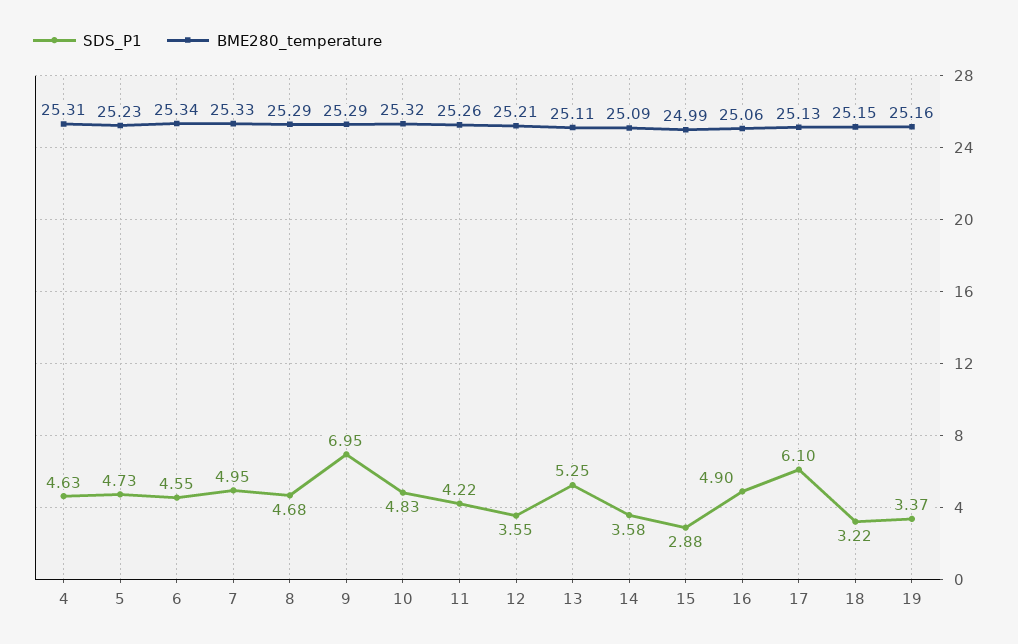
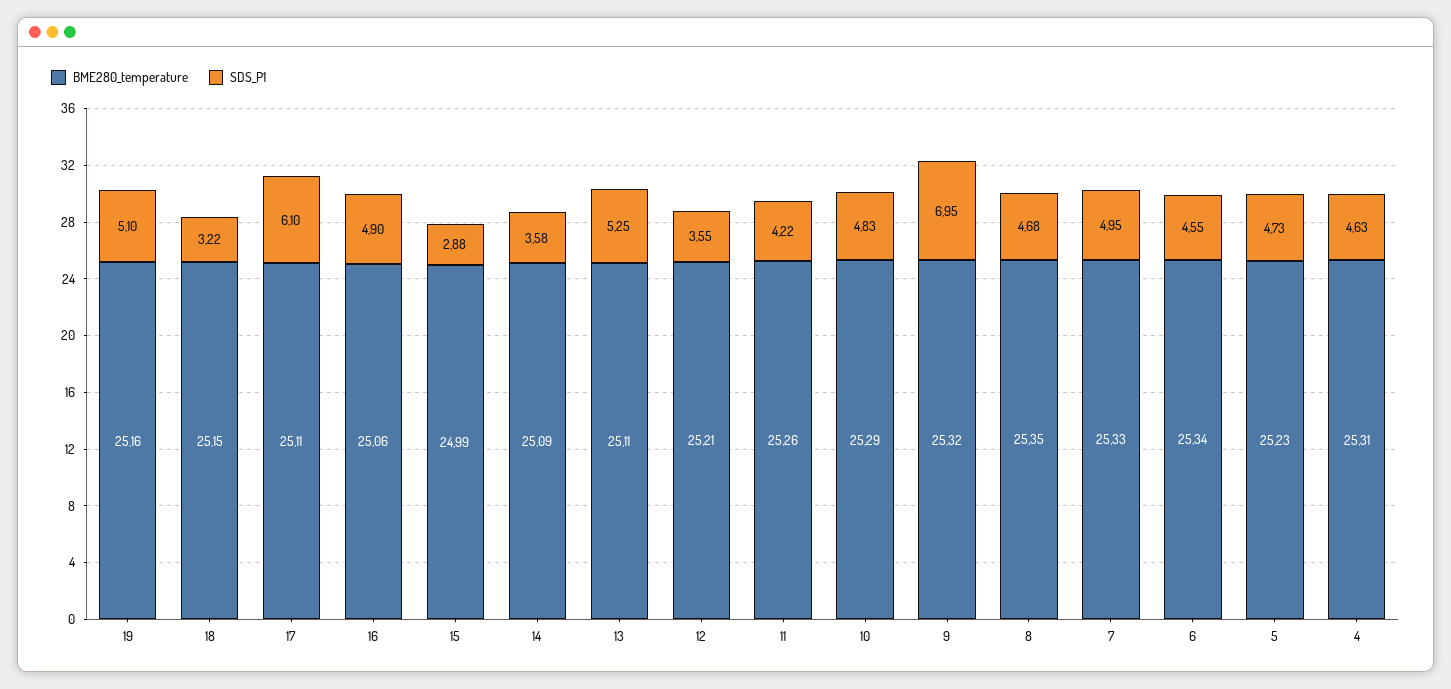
  {
    "SDS_P1": {
      "4": 4.63,
      "5": 4.73,
      "6": 4.55,
      "7": 4.95,
      "8": 4.68,
      "9": 6.95,
      "10": 4.83,
      "11": 4.22,
      "12": 3.55,
      "13": 5.25,
      "14": 3.58,
      "15": 2.88,
      "16": 4.9,
      "17": 6.1,
      "18": 3.22,
-     "19": 3.37
+     "19": 5.1
    },
    "BME280_temperature": {
      "4": 25.31,
      "5": 25.23,
      "6": 25.34,
      "7": 25.33,
-     "8": 25.29,
+     "8": 25.35,
-     "9": 25.29,
+     "9": 25.32,
-     "10": 25.32,
+     "10": 25.29,
      "11": 25.26,
      "12": 25.21,
      "13": 25.11,
      "14": 25.09,
      "15": 24.99,
      "16": 25.06,
-     "17": 25.13,
+     "17": 25.11,
      "18": 25.15,
      "19": 25.16
    }
  }

